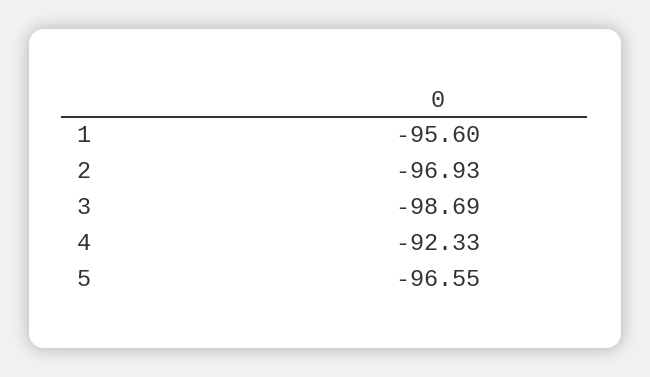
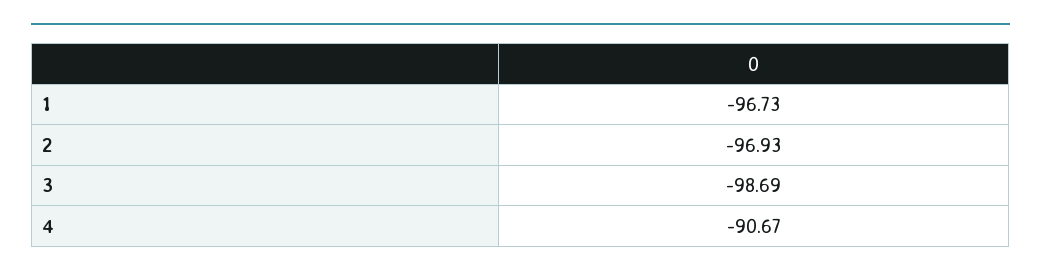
  {
-   "1": -95.6,
+   "1": -96.73,
    "2": -96.93,
    "3": -98.69,
-   "4": -92.33,
+   "4": -90.67
-   "5": -96.55
  }

